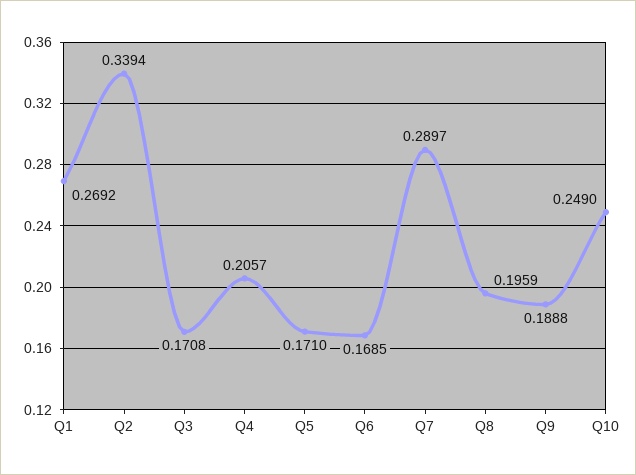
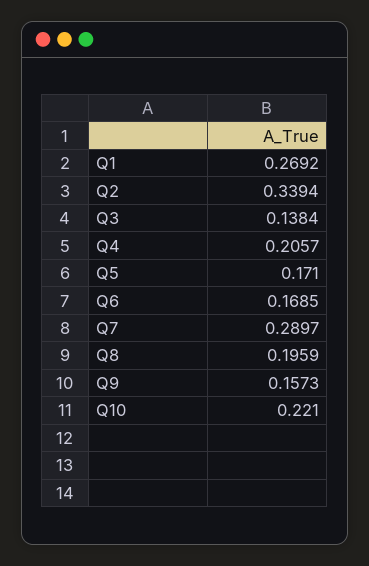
  {
    "Q1": 0.2692,
    "Q2": 0.3394,
-   "Q3": 0.1708,
+   "Q3": 0.1384,
    "Q4": 0.2057,
    "Q5": 0.171,
    "Q6": 0.1685,
    "Q7": 0.2897,
    "Q8": 0.1959,
-   "Q9": 0.1888,
+   "Q9": 0.1573,
-   "Q10": 0.249
+   "Q10": 0.221
  }

